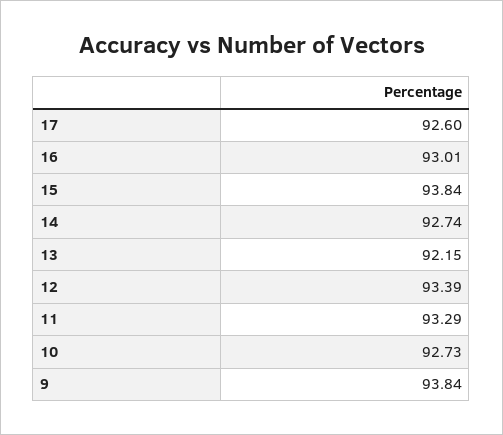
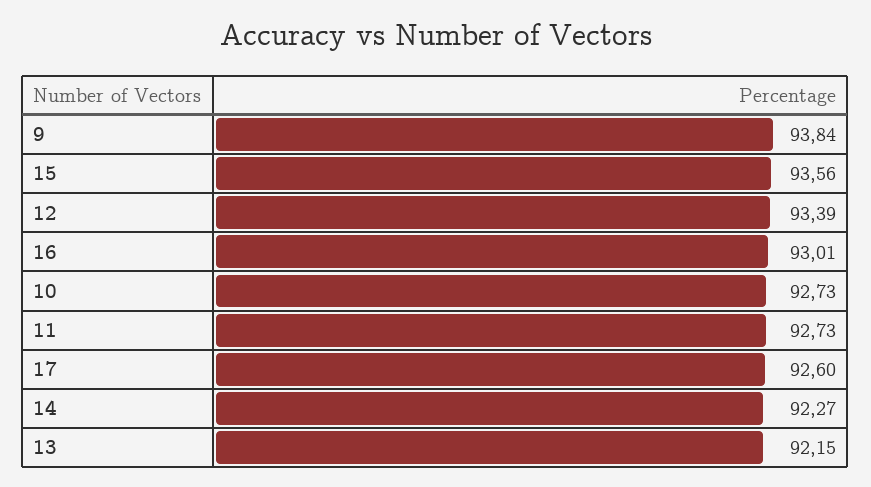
  {
    "17": 92.6,
    "16": 93.01,
-   "15": 93.84,
+   "15": 93.56,
-   "14": 92.74,
+   "14": 92.27,
    "13": 92.15,
    "12": 93.39,
-   "11": 93.29,
+   "11": 92.73,
    "10": 92.73,
    "9": 93.84
  }

